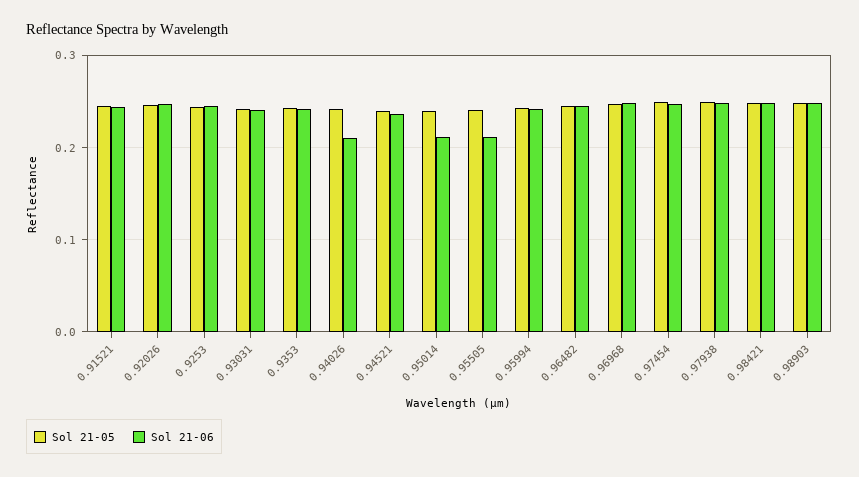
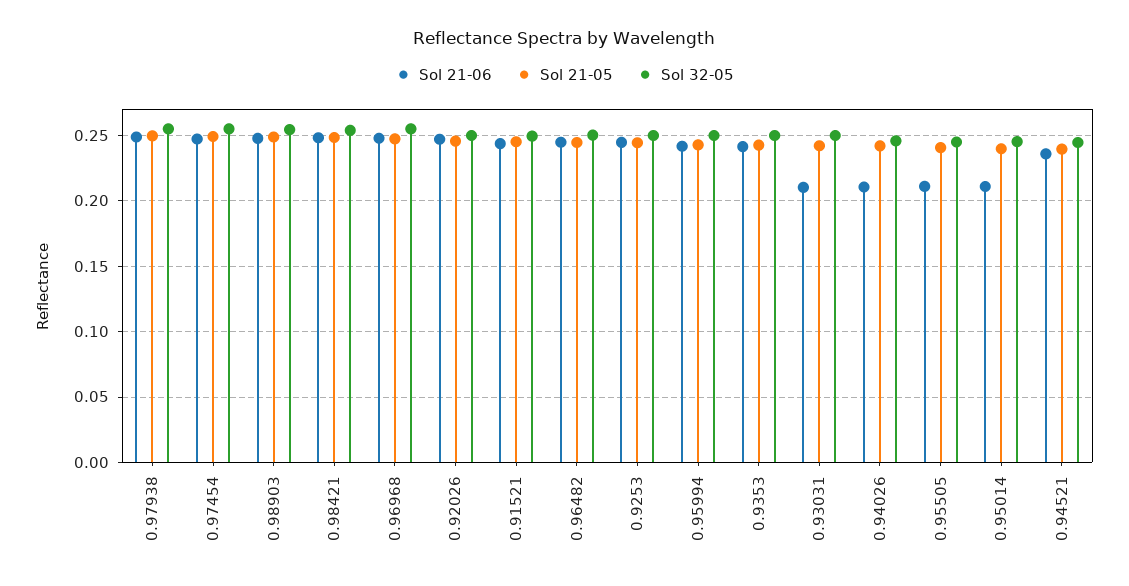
  {
    "Sol 21-05": {
      "0.91521": 0.245,
      "0.92026": 0.245,
      "0.9253": 0.245,
      "0.93031": 0.24,
      "0.9353": 0.245,
      "0.94026": 0.24,
      "0.94521": 0.24,
      "0.95014": 0.24,
      "0.95505": 0.24,
      "0.95994": 0.245,
      "0.96482": 0.245,
      "0.96968": 0.245,
      "0.97454": 0.25,
      "0.97938": 0.25,
      "0.98421": 0.25,
      "0.98903": 0.25
    },
    "Sol 21-06": {
      "0.91521": 0.245,
      "0.92026": 0.245,
      "0.9253": 0.245,
-     "0.93031": 0.24,
+     "0.93031": 0.21,
      "0.9353": 0.24,
      "0.94026": 0.21,
      "0.94521": 0.235,
      "0.95014": 0.21,
      "0.95505": 0.21,
      "0.95994": 0.24,
      "0.96482": 0.245,
      "0.96968": 0.25,
      "0.97454": 0.245,
      "0.97938": 0.25,
      "0.98421": 0.25,
      "0.98903": 0.25
-   }
+   },
+   "Sol 32-05": {
+     "0.97938": 0.255,
+     "0.97454": 0.255,
+     "0.98903": 0.255,
+     "0.98421": 0.255,
+     "0.96968": 0.255,
+     "0.92026": 0.25,
+     "0.91521": 0.25,
+     "0.96482": 0.25,
+     "0.9253": 0.25,
+     "0.95994": 0.25,
+     "0.9353": 0.25,
+     "0.93031": 0.25,
+     "0.94026": 0.245,
+     "0.95505": 0.245,
+     "0.95014": 0.245,
+     "0.94521": 0.245
+   }
  }

